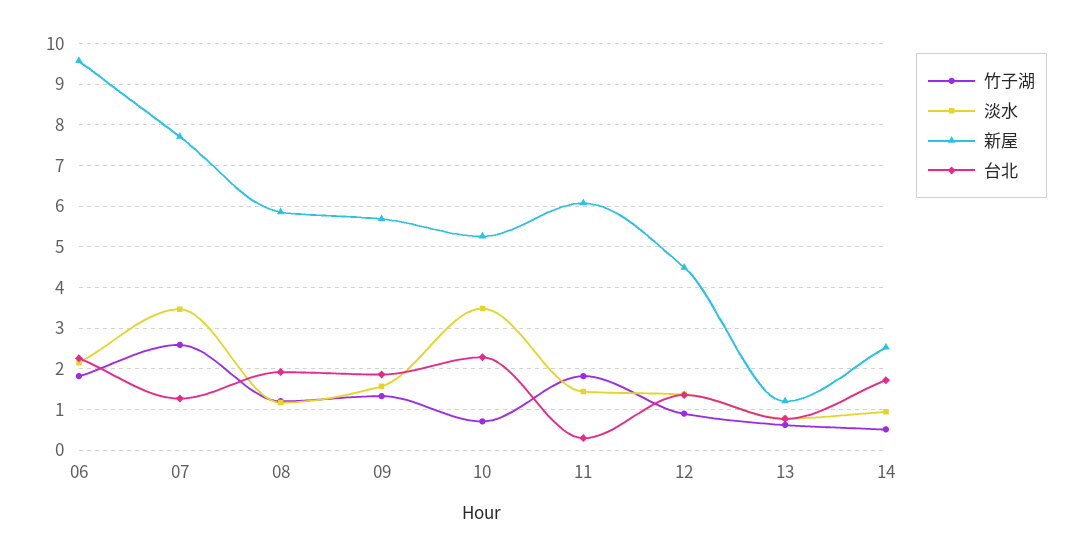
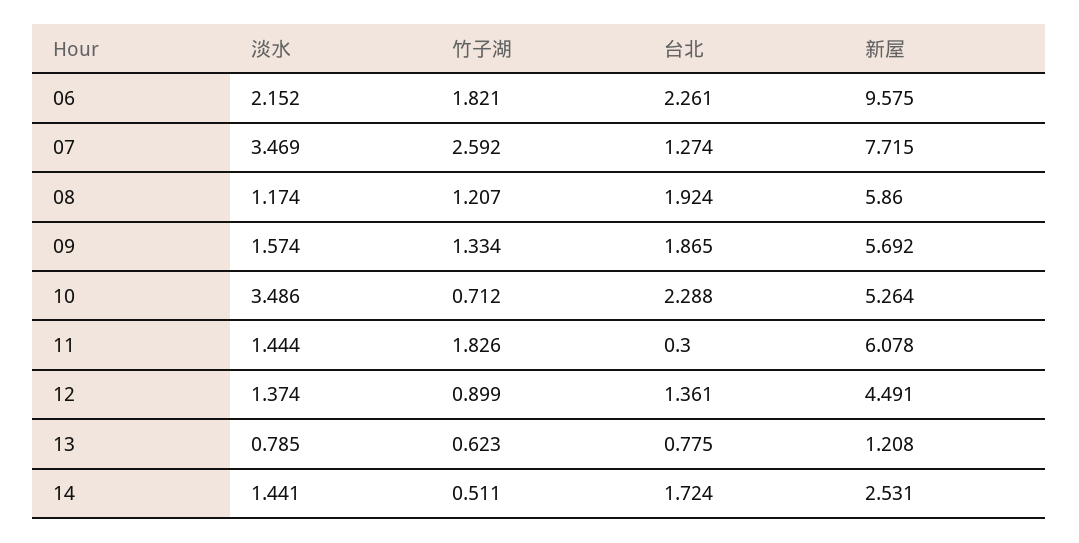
  {
    "竹子湖": {
      "06": 1.821,
      "07": 2.592,
      "08": 1.207,
      "09": 1.334,
      "10": 0.712,
      "11": 1.826,
      "12": 0.899,
      "13": 0.623,
      "14": 0.511
    },
    "淡水": {
      "06": 2.152,
      "07": 3.469,
      "08": 1.174,
      "09": 1.574,
      "10": 3.486,
      "11": 1.444,
      "12": 1.374,
      "13": 0.785,
-     "14": 1
+     "14": 1.441
    },
    "新屋": {
      "06": 9.575,
      "07": 7.715,
      "08": 5.86,
      "09": 5.692,
      "10": 5.264,
      "11": 6.078,
      "12": 4.491,
      "13": 1.208,
      "14": 2.531
    },
    "台北": {
      "06": 2.261,
      "07": 1.274,
      "08": 1.924,
      "09": 1.865,
      "10": 2.288,
      "11": 0.3,
      "12": 1.361,
      "13": 0.775,
      "14": 1.724
    }
  }

